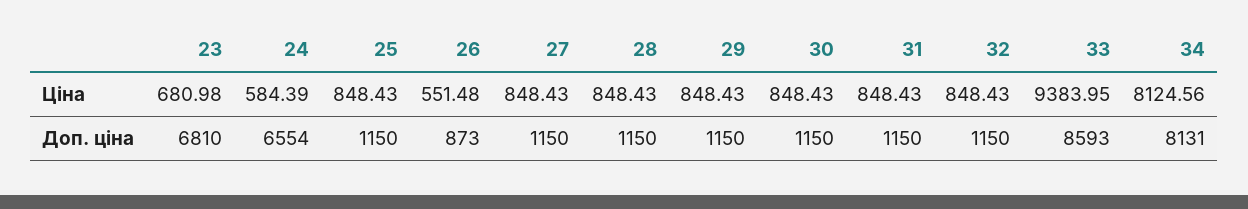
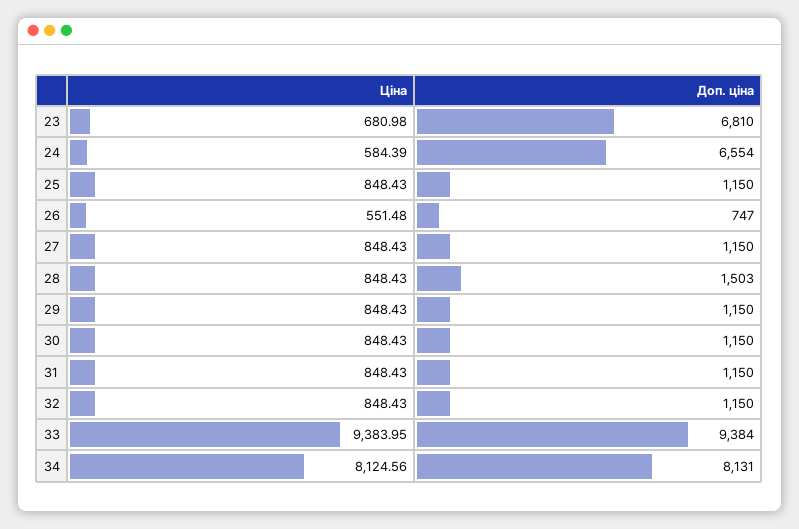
  {
    "23": {
      "Ціна": 680.98,
      "Доп. ціна": 6810
    },
    "24": {
      "Ціна": 584.39,
      "Доп. ціна": 6554
    },
    "25": {
      "Ціна": 848.43,
      "Доп. ціна": 1150
    },
    "26": {
      "Ціна": 551.48,
-     "Доп. ціна": 873
+     "Доп. ціна": 747
    },
    "27": {
      "Ціна": 848.43,
      "Доп. ціна": 1150
    },
    "28": {
      "Ціна": 848.43,
-     "Доп. ціна": 1150
+     "Доп. ціна": 1503
    },
    "29": {
      "Ціна": 848.43,
      "Доп. ціна": 1150
    },
    "30": {
      "Ціна": 848.43,
      "Доп. ціна": 1150
    },
    "31": {
      "Ціна": 848.43,
      "Доп. ціна": 1150
    },
    "32": {
      "Ціна": 848.43,
      "Доп. ціна": 1150
    },
    "33": {
      "Ціна": 9383.95,
-     "Доп. ціна": 8593
+     "Доп. ціна": 9384
    },
    "34": {
      "Ціна": 8124.56,
      "Доп. ціна": 8131
    }
  }

